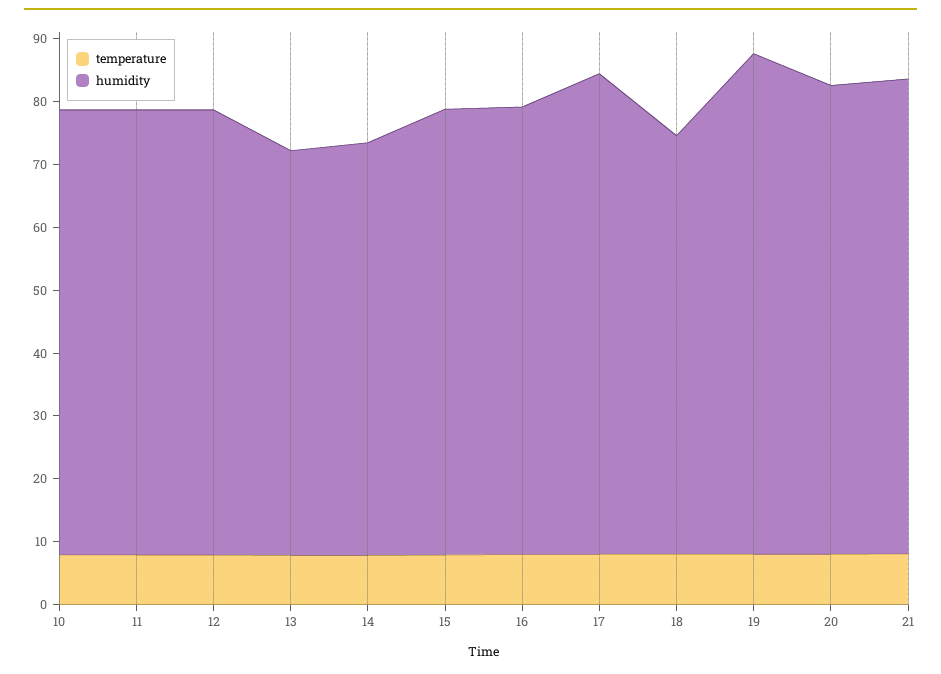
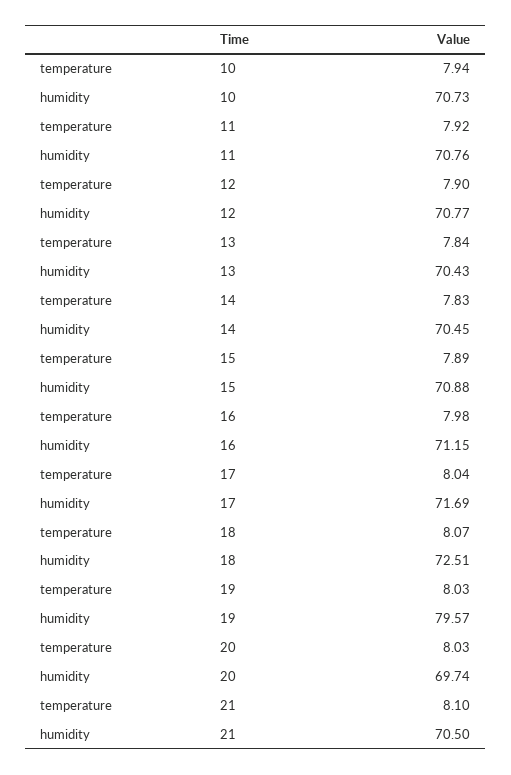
  {
    "temperature": {
      "10": 7.94,
      "11": 7.92,
      "12": 7.9,
      "13": 7.84,
      "14": 7.83,
      "15": 7.89,
      "16": 7.98,
      "17": 8.04,
      "18": 8.07,
      "19": 8.03,
      "20": 8.03,
      "21": 8.1
    },
    "humidity": {
      "10": 70.73,
      "11": 70.76,
      "12": 70.77,
-     "13": 64,
+     "13": 70.43,
-     "14": 66,
+     "14": 70.45,
      "15": 70.88,
      "16": 71.15,
-     "17": 76,
+     "17": 71.69,
-     "18": 66,
+     "18": 72.51,
      "19": 79.57,
-     "20": 74,
+     "20": 69.74,
-     "21": 76
+     "21": 70.5
    }
  }

